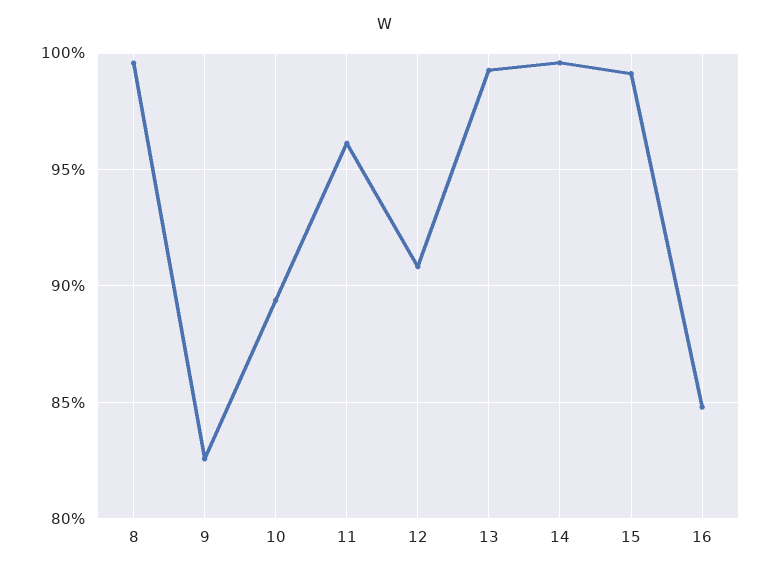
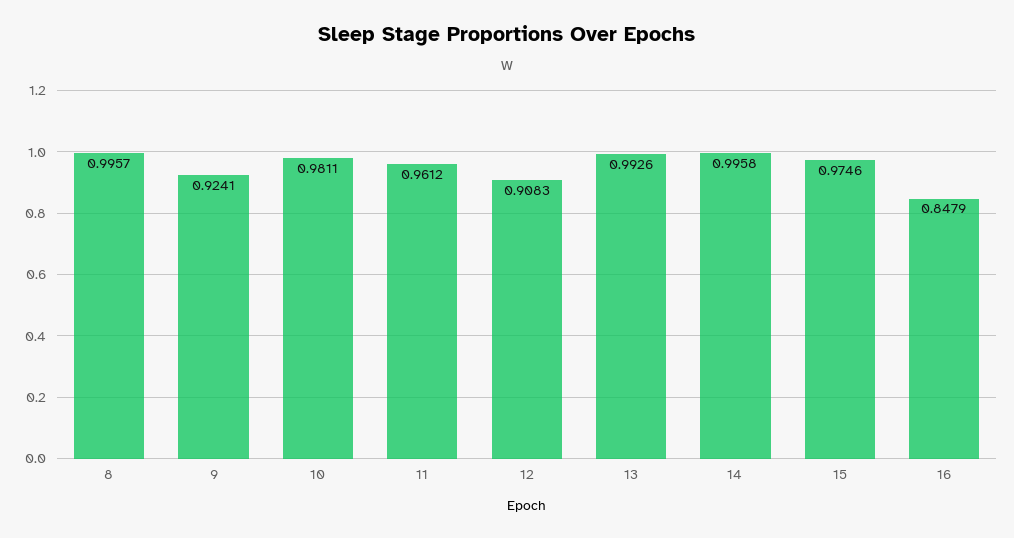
  {
    "8": 0.9957,
-   "9": 0.825,
+   "9": 0.9241,
-   "10": 0.895,
+   "10": 0.9811,
    "11": 0.9612,
    "12": 0.9083,
    "13": 0.9926,
    "14": 0.9958,
-   "15": 0.99,
+   "15": 0.9746,
    "16": 0.8479
  }

